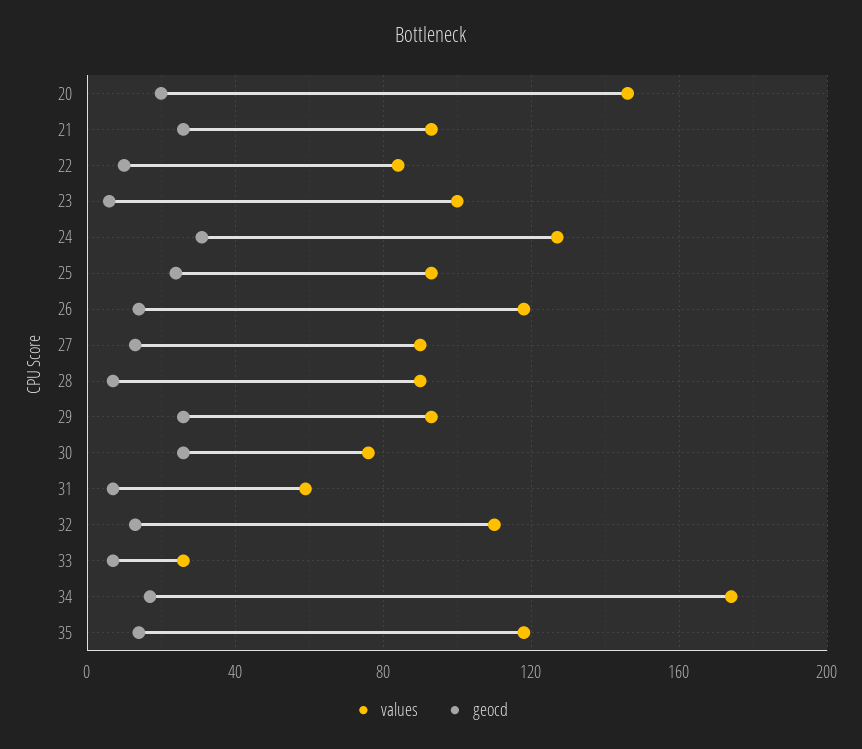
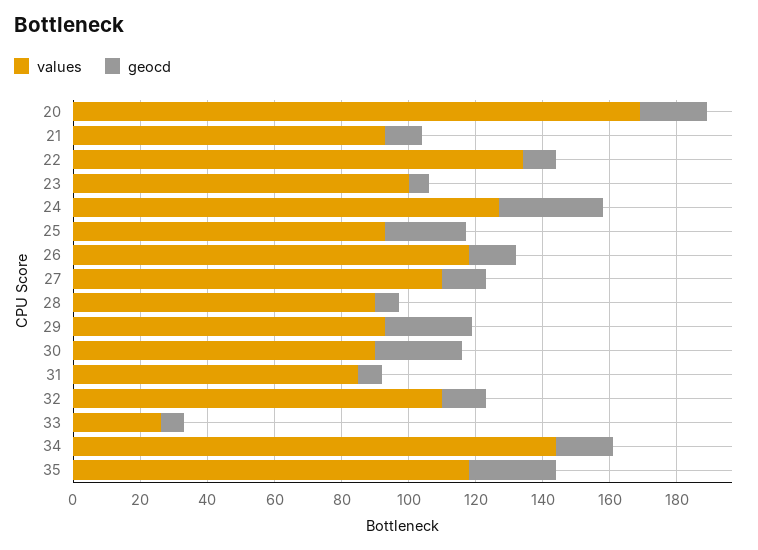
  {
    "values": {
-     "20": 145,
+     "20": 170,
      "21": 95,
-     "22": 85,
+     "22": 135,
      "23": 100,
      "24": 125,
      "25": 95,
      "26": 120,
-     "27": 90,
+     "27": 110,
      "28": 90,
      "29": 95,
-     "30": 75,
+     "30": 90,
-     "31": 60,
+     "31": 85,
      "32": 110,
      "33": 25,
-     "34": 175,
+     "34": 145,
      "35": 120
    },
    "geocd": {
      "20": 20,
-     "21": 25,
+     "21": 10,
      "22": 10,
      "23": 5,
      "24": 30,
      "25": 25,
      "26": 15,
      "27": 15,
      "28": 5,
      "29": 25,
      "30": 25,
      "31": 5,
      "32": 15,
      "33": 5,
      "34": 15,
-     "35": 15
+     "35": 25
    }
  }

